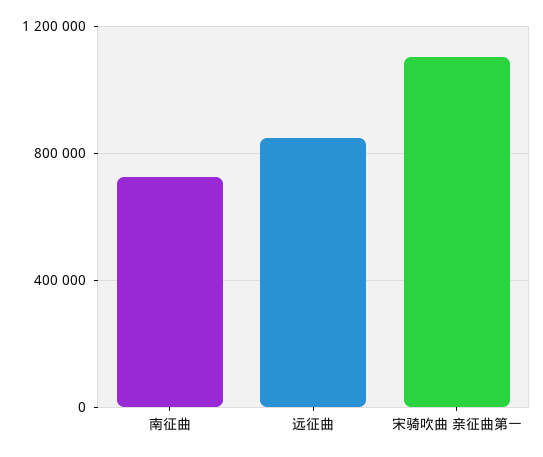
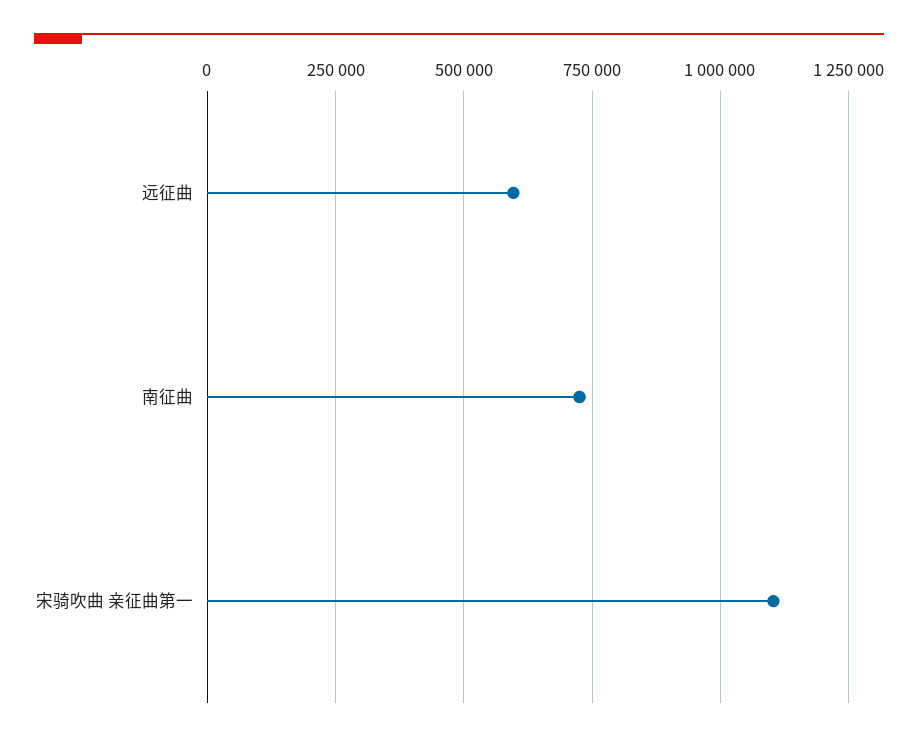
  {
    "南征曲": 725000,
-   "远征曲": 850000,
+   "远征曲": 600000,
    "宋骑吹曲 亲征曲第一": 1100000
  }

